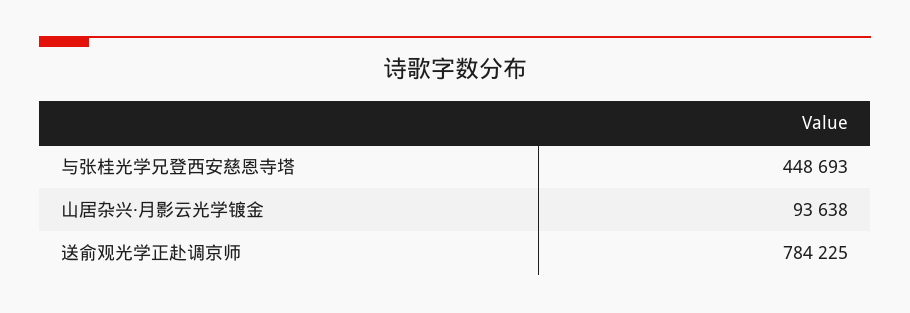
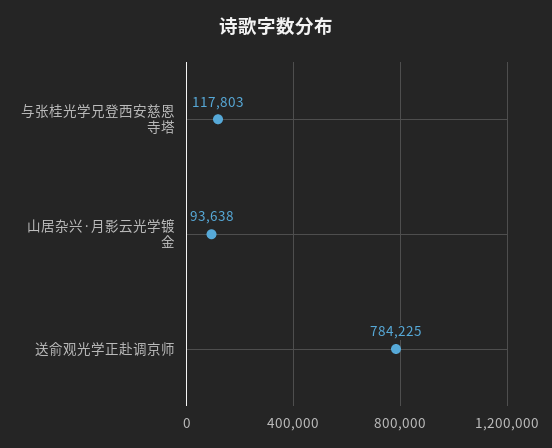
  {
-   "与张桂光学兄登西安慈恩寺塔": 448693,
+   "与张桂光学兄登西安慈恩寺塔": 117803,
    "山居杂兴·月影云光学镀金": 93638,
    "送俞观光学正赴调京师": 784225
  }

